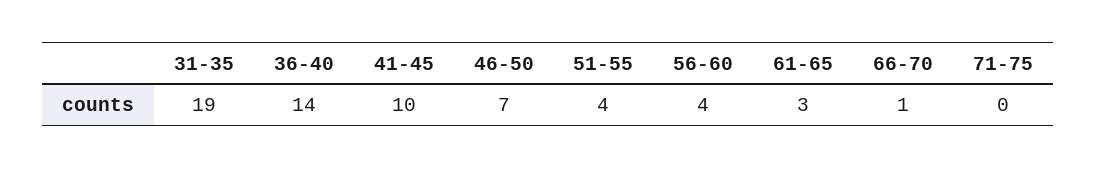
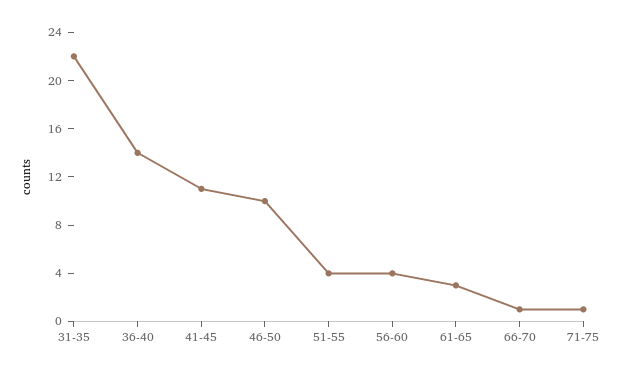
  {
-   "31-35": 19,
+   "31-35": 22,
    "36-40": 14,
-   "41-45": 10,
+   "41-45": 11,
-   "46-50": 7,
+   "46-50": 10,
    "51-55": 4,
    "56-60": 4,
    "61-65": 3,
    "66-70": 1,
-   "71-75": 0
+   "71-75": 1
  }

